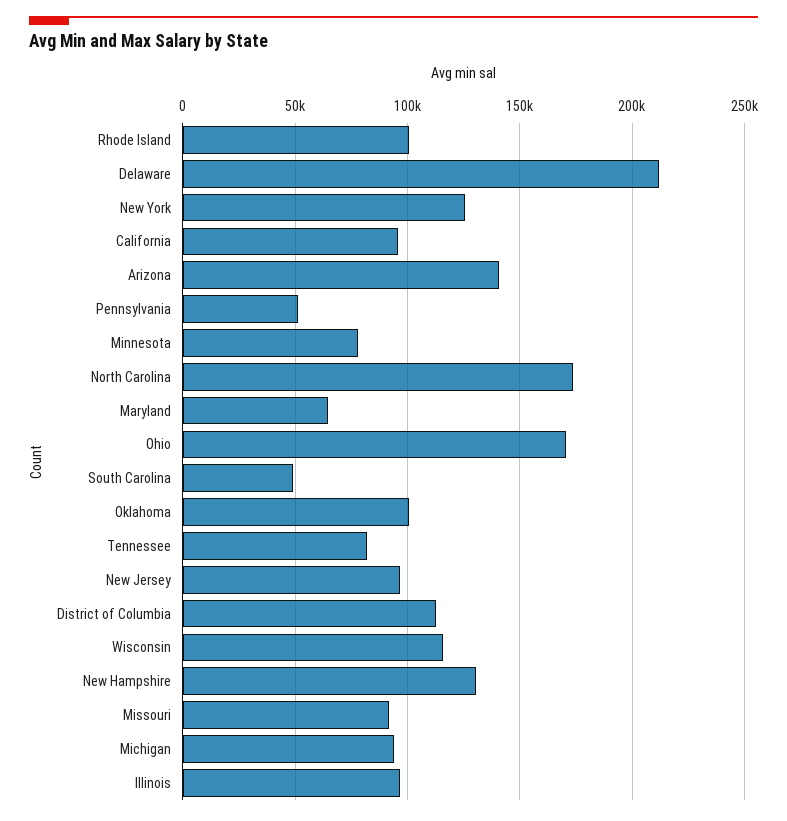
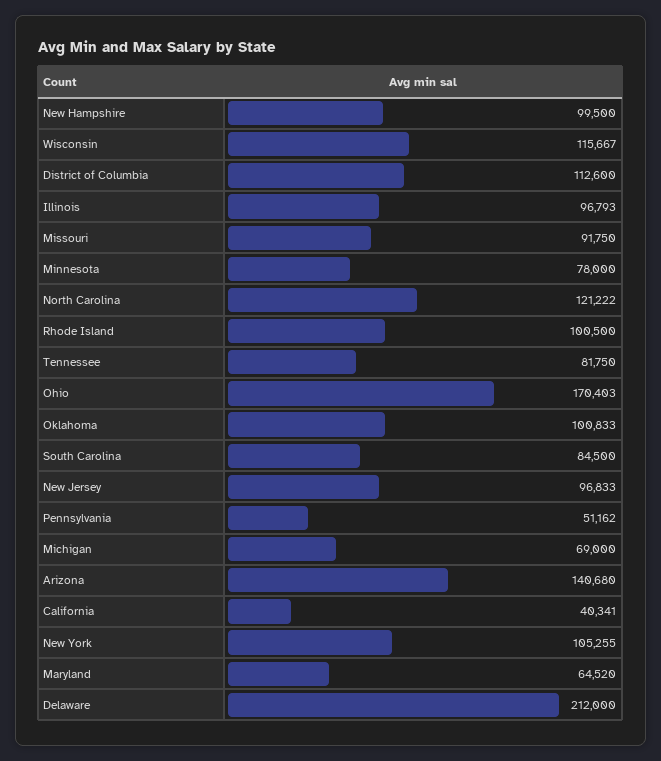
  {
    "Rhode Island": 100500,
    "Delaware": 212000,
-   "New York": 125000,
+   "New York": 105255,
-   "California": 95000,
+   "California": 40341,
    "Arizona": 140680,
    "Pennsylvania": 51162,
    "Minnesota": 78000,
-   "North Carolina": 175000,
+   "North Carolina": 121222,
    "Maryland": 64520,
    "Ohio": 170403,
-   "South Carolina": 50000,
+   "South Carolina": 84500,
    "Oklahoma": 100833,
    "Tennessee": 81750,
    "New Jersey": 96833,
    "District of Columbia": 112600,
    "Wisconsin": 115667,
-   "New Hampshire": 130000,
+   "New Hampshire": 99500,
    "Missouri": 91750,
-   "Michigan": 95000,
+   "Michigan": 69000,
    "Illinois": 96793
  }

